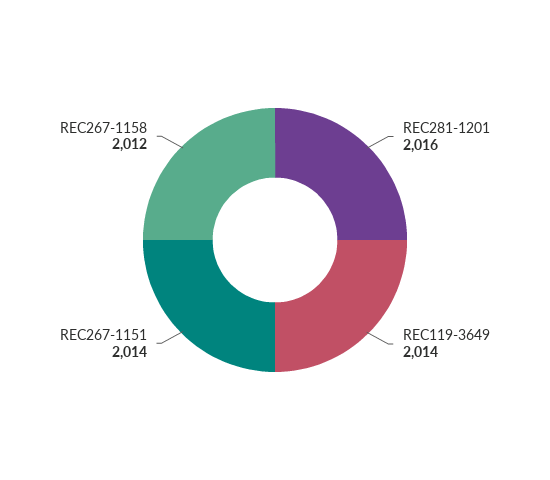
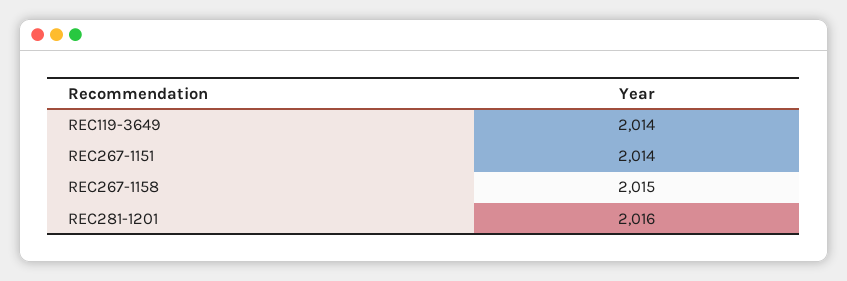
  {
    "REC281-1201": 2016,
    "REC119-3649": 2014,
    "REC267-1151": 2014,
-   "REC267-1158": 2012
+   "REC267-1158": 2015
  }

